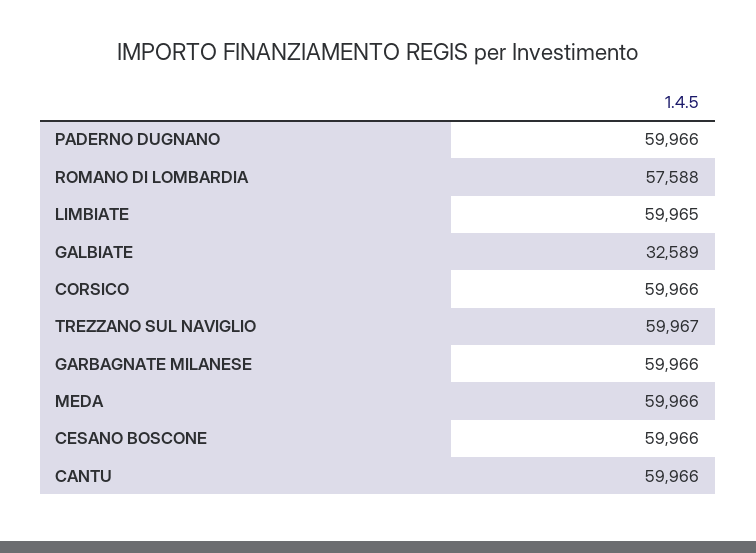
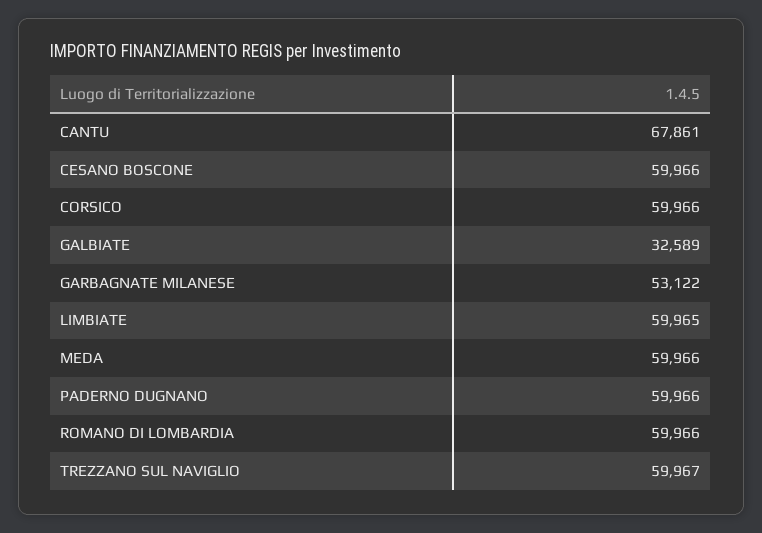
  {
    "PADERNO DUGNANO": 59966,
-   "ROMANO DI LOMBARDIA": 57588,
+   "ROMANO DI LOMBARDIA": 59966,
    "LIMBIATE": 59965,
    "GALBIATE": 32589,
    "CORSICO": 59966,
    "TREZZANO SUL NAVIGLIO": 59967,
-   "GARBAGNATE MILANESE": 59966,
+   "GARBAGNATE MILANESE": 53122,
    "MEDA": 59966,
    "CESANO BOSCONE": 59966,
-   "CANTU": 59966
+   "CANTU": 67861
  }

